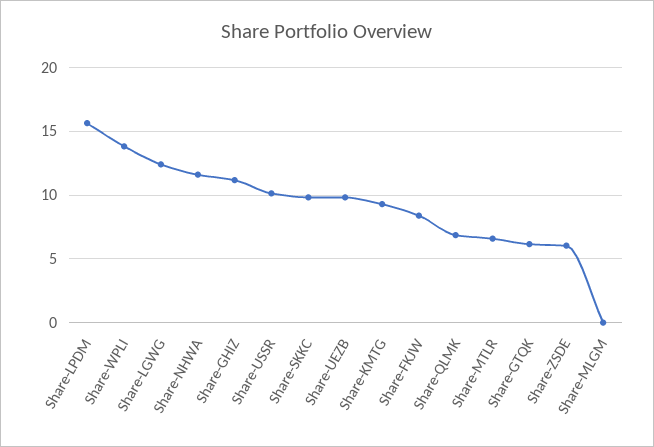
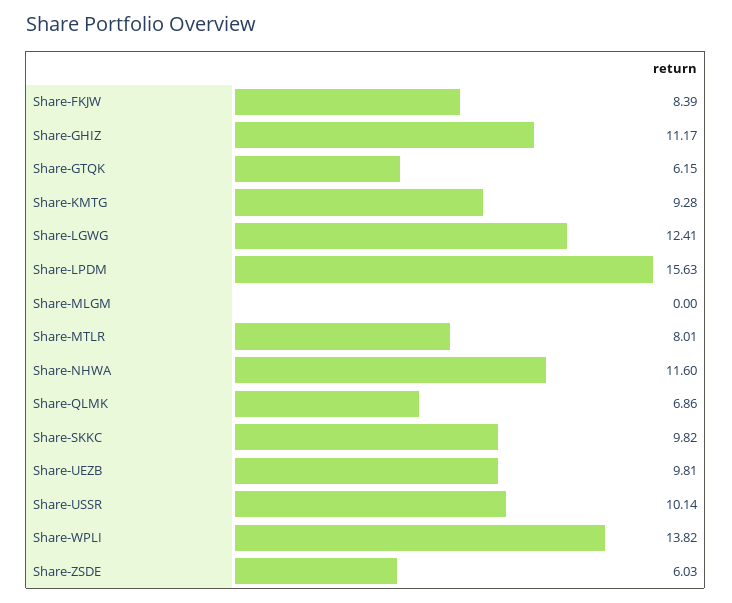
  {
    "Share-LPDM": 15.63,
    "Share-WPLI": 13.82,
    "Share-LGWG": 12.41,
    "Share-NHWA": 11.6,
    "Share-GHIZ": 11.17,
    "Share-USSR": 10.14,
    "Share-SKKC": 9.82,
    "Share-UEZB": 9.81,
    "Share-KMTG": 9.28,
    "Share-FKJW": 8.39,
    "Share-QLMK": 6.86,
-   "Share-MTLR": 6.5,
+   "Share-MTLR": 8.01,
    "Share-GTQK": 6.15,
    "Share-ZSDE": 6.03,
    "Share-MLGM": 0
  }

